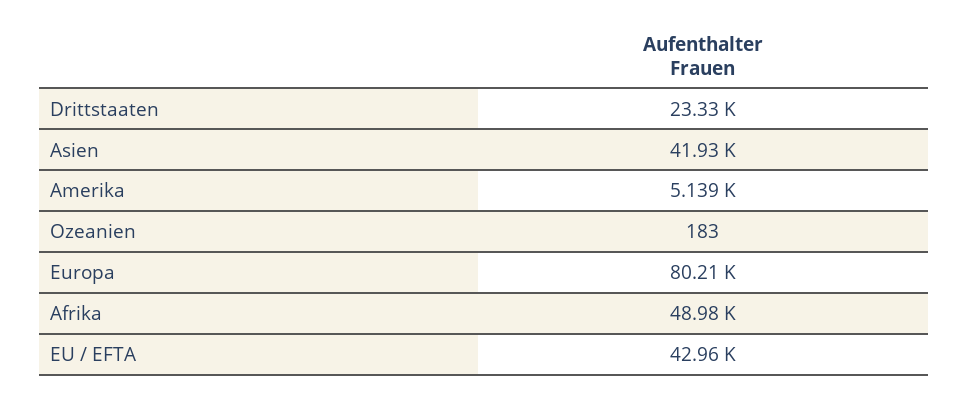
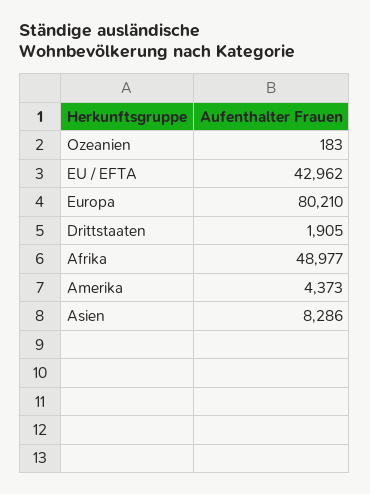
  {
-   "Drittstaaten": 23330,
+   "Drittstaaten": 1905,
-   "Asien": 41930,
+   "Asien": 8286,
-   "Amerika": 5139,
+   "Amerika": 4373,
    "Ozeanien": 183,
    "Europa": 80210,
    "Afrika": 48977,
    "EU / EFTA": 42962
  }

